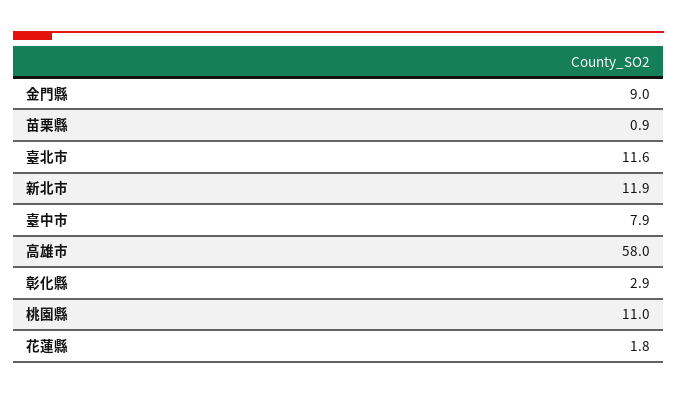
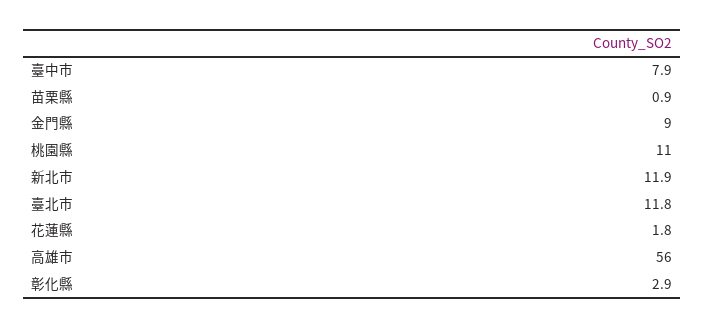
  {
    "金門縣": 9,
    "苗栗縣": 0.9,
-   "臺北市": 11.6,
+   "臺北市": 11.8,
    "新北市": 11.9,
    "臺中市": 7.9,
-   "高雄市": 58,
+   "高雄市": 56,
    "彰化縣": 2.9,
    "桃園縣": 11,
    "花蓮縣": 1.8
  }

